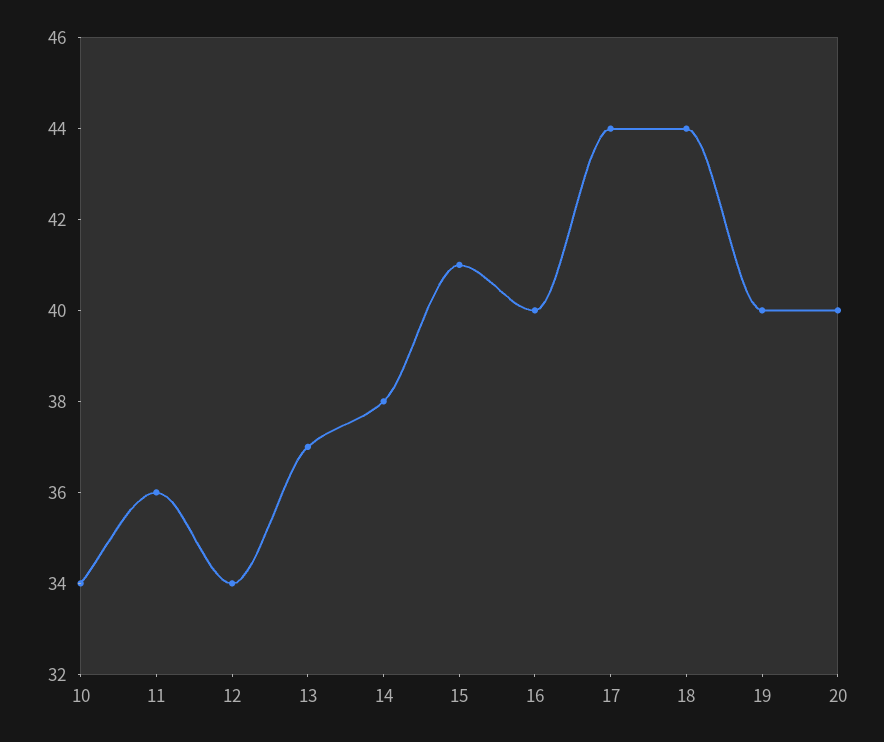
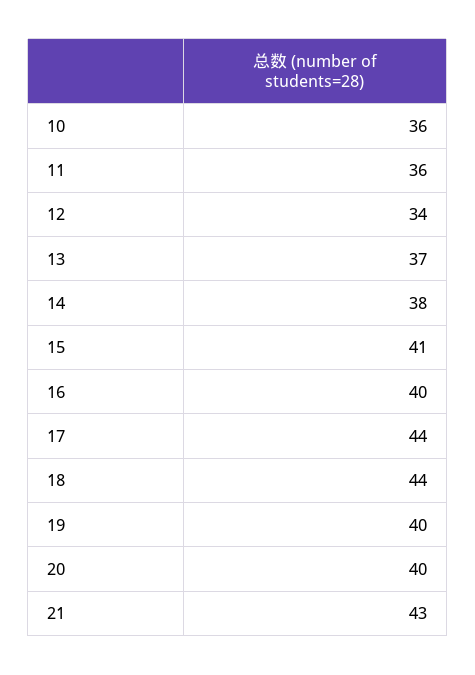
  {
-   "10": 34,
+   "10": 36,
    "11": 36,
    "12": 34,
    "13": 37,
    "14": 38,
    "15": 41,
    "16": 40,
    "17": 44,
    "18": 44,
    "19": 40,
-   "20": 40
+   "20": 40,
+   "21": 43
  }

